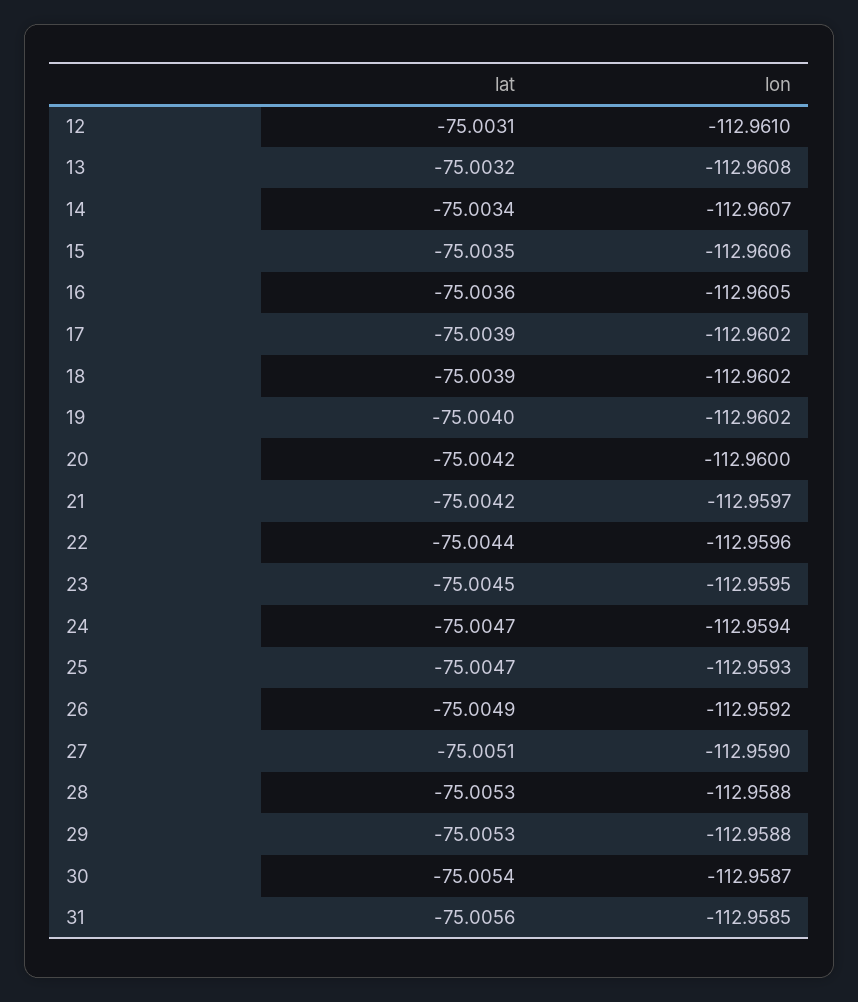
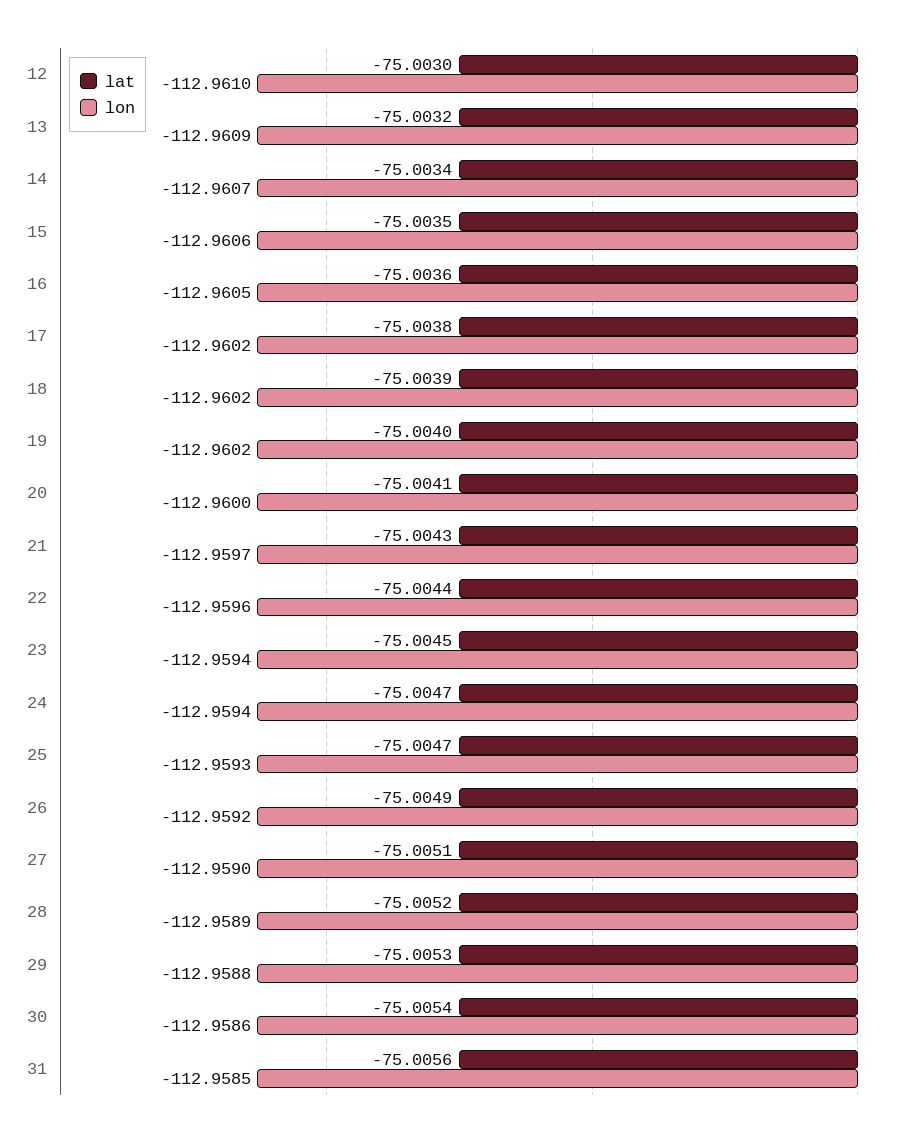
  {
    "lat": {
-     "12": -75.0031,
+     "12": -75.003,
      "13": -75.0032,
      "14": -75.0034,
      "15": -75.0035,
      "16": -75.0036,
-     "17": -75.0039,
+     "17": -75.0038,
      "18": -75.0039,
      "19": -75.004,
-     "20": -75.0042,
+     "20": -75.0041,
-     "21": -75.0042,
+     "21": -75.0043,
      "22": -75.0044,
      "23": -75.0045,
      "24": -75.0047,
      "25": -75.0047,
      "26": -75.0049,
      "27": -75.0051,
-     "28": -75.0053,
+     "28": -75.0052,
      "29": -75.0053,
      "30": -75.0054,
      "31": -75.0056
    },
    "lon": {
      "12": -112.961,
-     "13": -112.9608,
+     "13": -112.9609,
      "14": -112.9607,
      "15": -112.9606,
      "16": -112.9605,
      "17": -112.9602,
      "18": -112.9602,
      "19": -112.9602,
      "20": -112.96,
      "21": -112.9597,
      "22": -112.9596,
-     "23": -112.9595,
+     "23": -112.9594,
      "24": -112.9594,
      "25": -112.9593,
      "26": -112.9592,
      "27": -112.959,
-     "28": -112.9588,
+     "28": -112.9589,
      "29": -112.9588,
-     "30": -112.9587,
+     "30": -112.9586,
      "31": -112.9585
    }
  }

